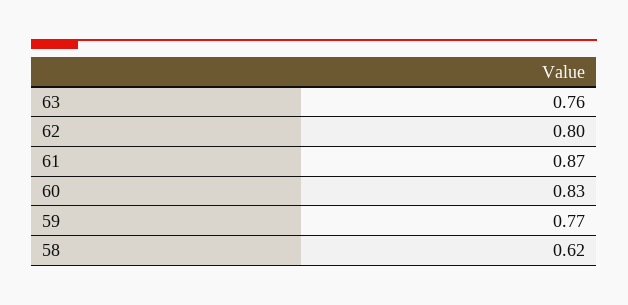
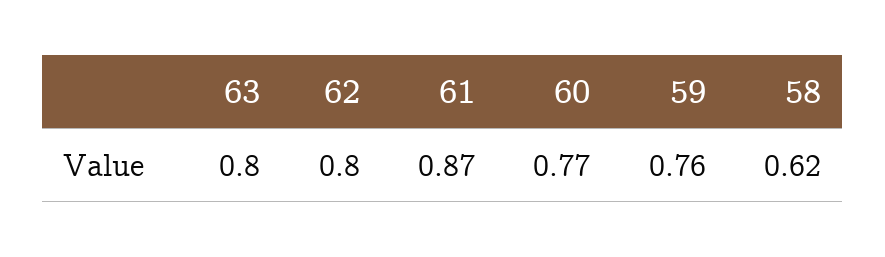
  {
-   "63": 0.76,
+   "63": 0.8,
    "62": 0.8,
    "61": 0.87,
-   "60": 0.83,
+   "60": 0.77,
-   "59": 0.77,
+   "59": 0.76,
    "58": 0.62
  }

